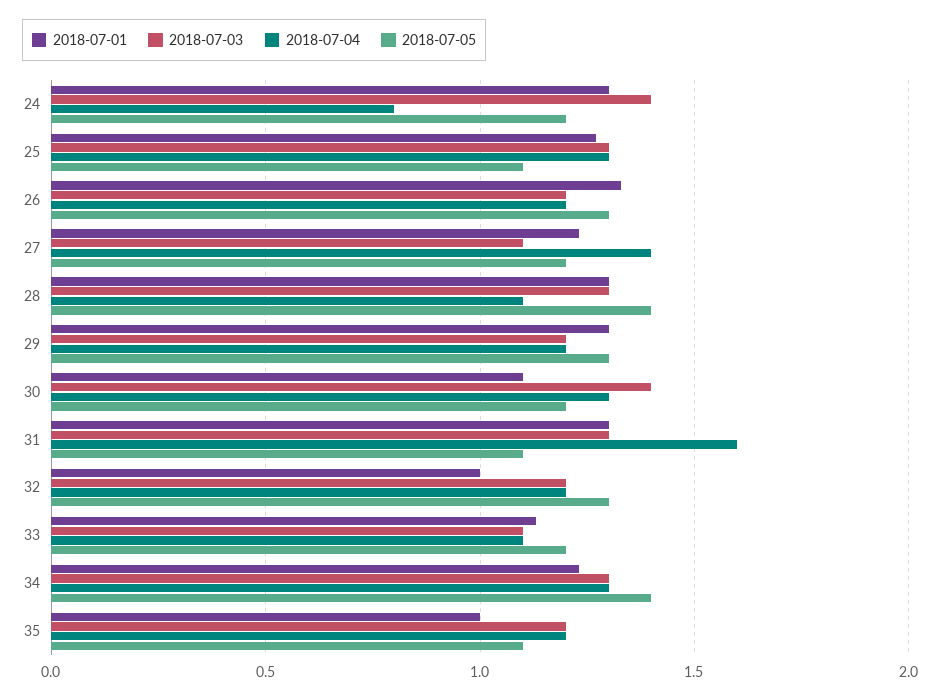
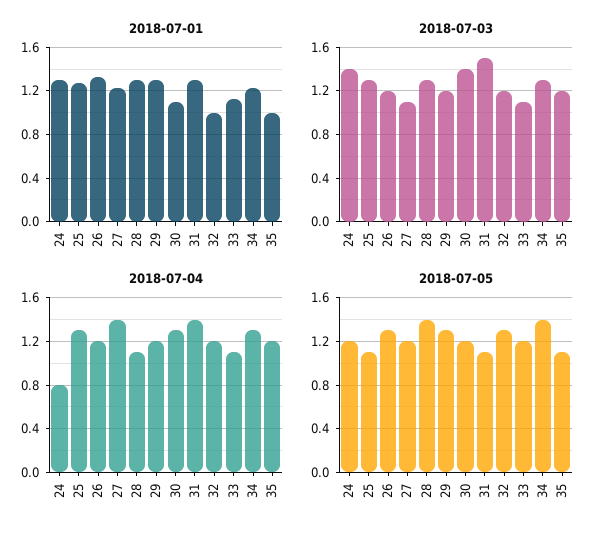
  {
    "2018-07-01": {
      "24": 1.3,
      "25": 1.25,
      "26": 1.35,
      "27": 1.25,
      "28": 1.3,
      "29": 1.3,
      "30": 1.1,
      "31": 1.3,
      "32": 1,
      "33": 1.15,
      "34": 1.25,
      "35": 1
    },
    "2018-07-03": {
      "24": 1.4,
      "25": 1.3,
      "26": 1.2,
      "27": 1.1,
      "28": 1.3,
      "29": 1.2,
      "30": 1.4,
-     "31": 1.3,
+     "31": 1.5,
      "32": 1.2,
      "33": 1.1,
      "34": 1.3,
      "35": 1.2
    },
    "2018-07-04": {
      "24": 0.8,
      "25": 1.3,
      "26": 1.2,
      "27": 1.4,
      "28": 1.1,
      "29": 1.2,
      "30": 1.3,
-     "31": 1.6,
+     "31": 1.4,
      "32": 1.2,
      "33": 1.1,
      "34": 1.3,
      "35": 1.2
    },
    "2018-07-05": {
      "24": 1.2,
      "25": 1.1,
      "26": 1.3,
      "27": 1.2,
      "28": 1.4,
      "29": 1.3,
      "30": 1.2,
      "31": 1.1,
      "32": 1.3,
      "33": 1.2,
      "34": 1.4,
      "35": 1.1
    }
  }

